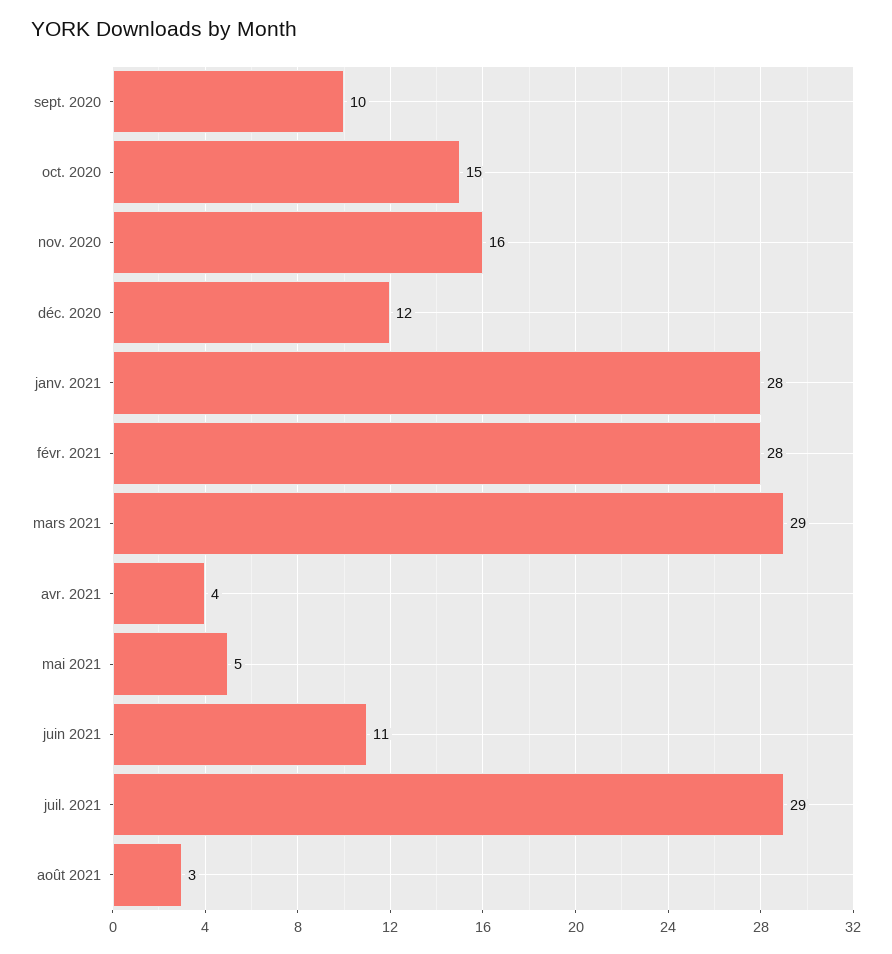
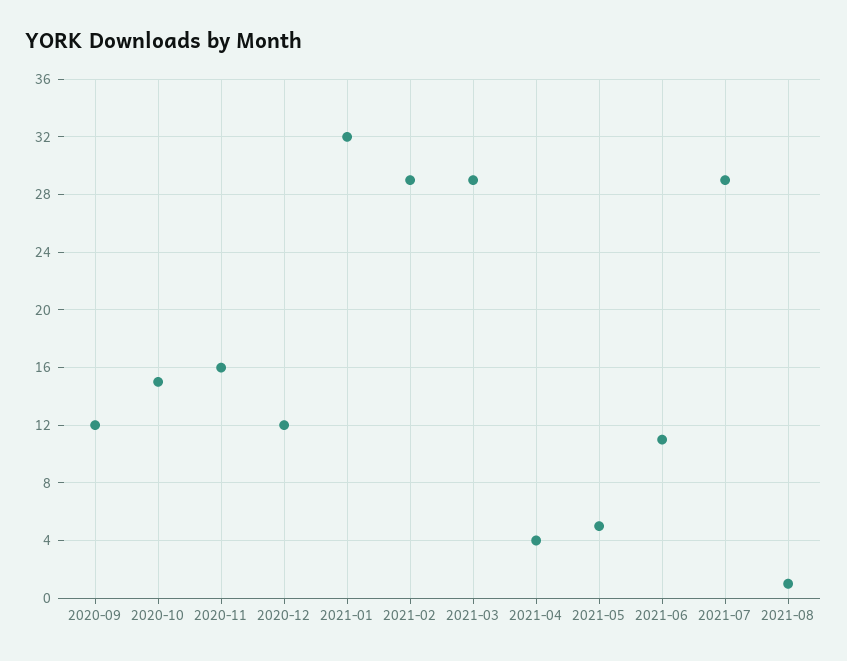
  {
-   "sept. 2020": 10,
+   "sept. 2020": 12,
    "oct. 2020": 15,
    "nov. 2020": 16,
    "déc. 2020": 12,
-   "janv. 2021": 28,
+   "janv. 2021": 32,
-   "févr. 2021": 28,
+   "févr. 2021": 29,
    "mars 2021": 29,
    "avr. 2021": 4,
    "mai 2021": 5,
    "juin 2021": 11,
    "juil. 2021": 29,
-   "août 2021": 3
+   "août 2021": 1
  }

